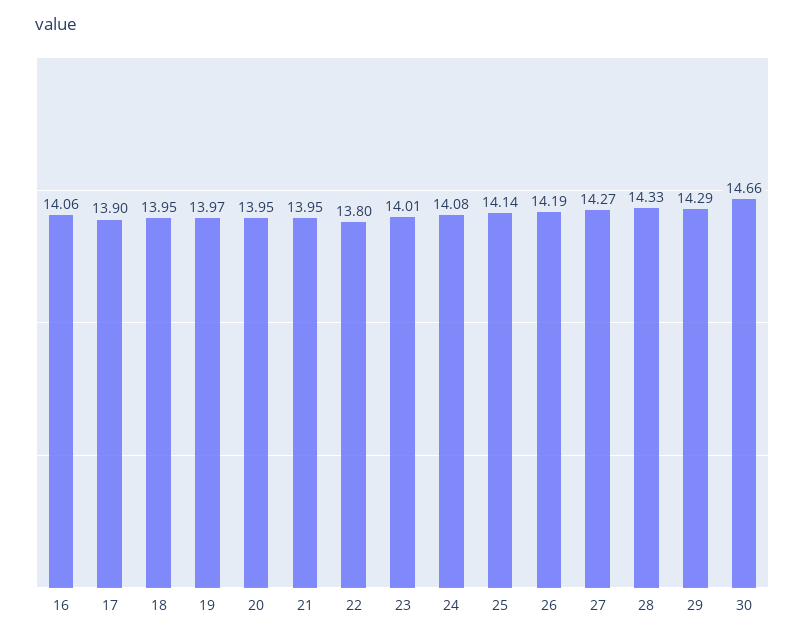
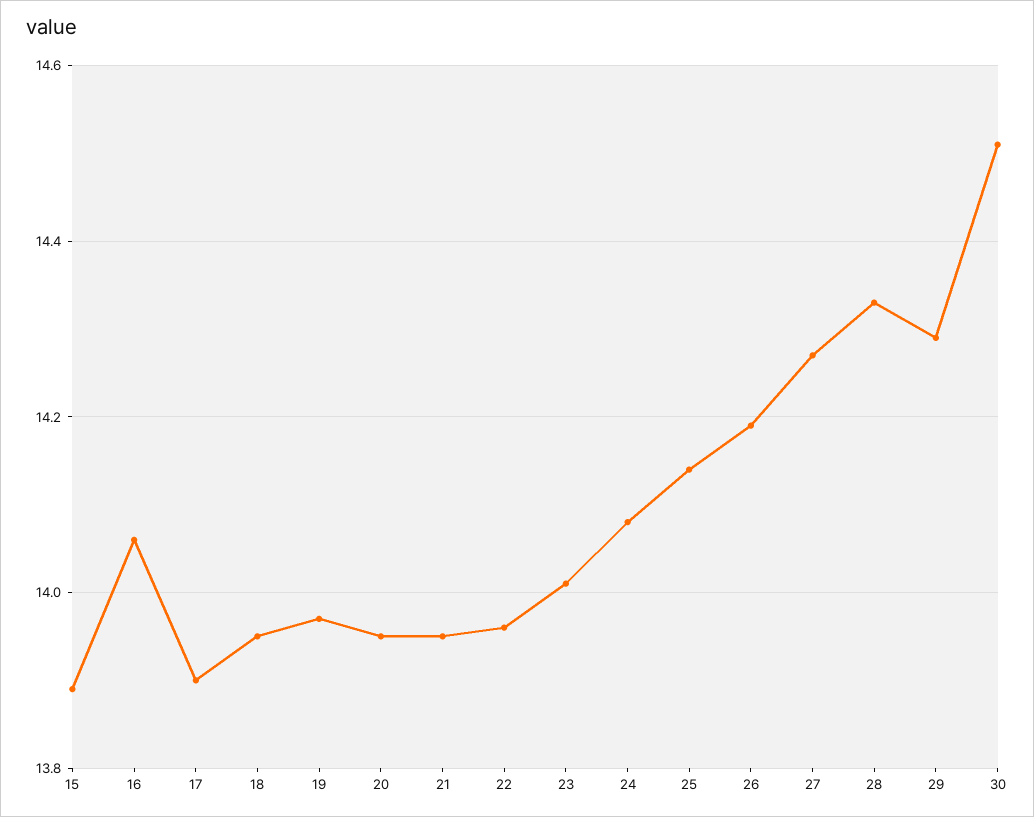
  {
    "16": 14.06,
    "17": 13.9,
    "18": 13.95,
    "19": 13.97,
    "20": 13.95,
    "21": 13.95,
-   "22": 13.8,
+   "22": 13.95,
    "23": 14.01,
    "24": 14.08,
    "25": 14.14,
    "26": 14.19,
    "27": 14.27,
    "28": 14.33,
    "29": 14.29,
-   "30": 14.66
+   "30": 14.5,
+   "15": 13.9
  }

